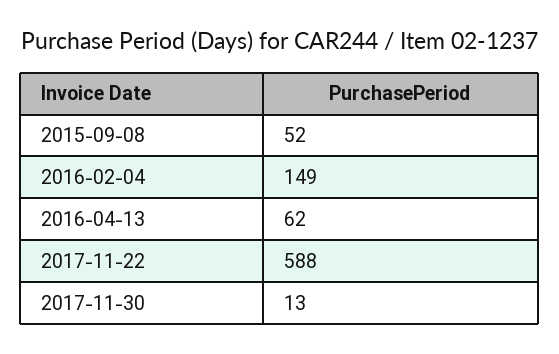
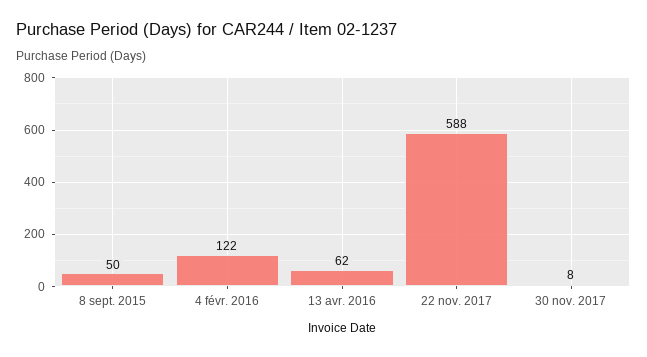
  {
-   "2015-09-08": 52,
+   "2015-09-08": 50,
-   "2016-02-04": 149,
+   "2016-02-04": 122,
    "2016-04-13": 62,
    "2017-11-22": 588,
-   "2017-11-30": 13
+   "2017-11-30": 8
  }

